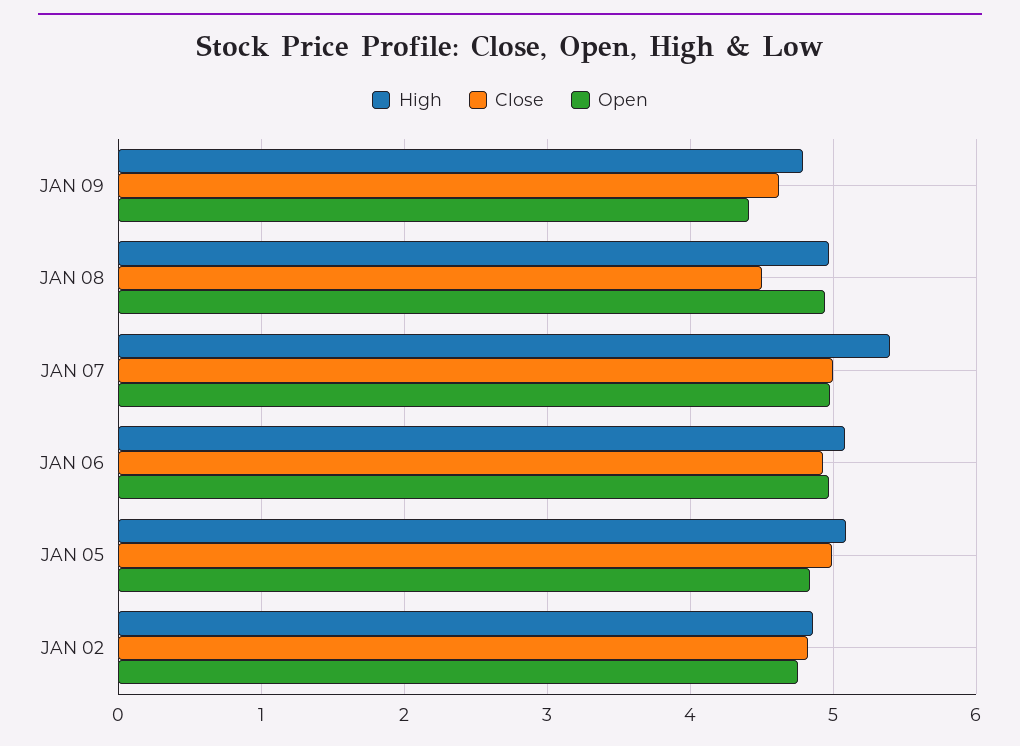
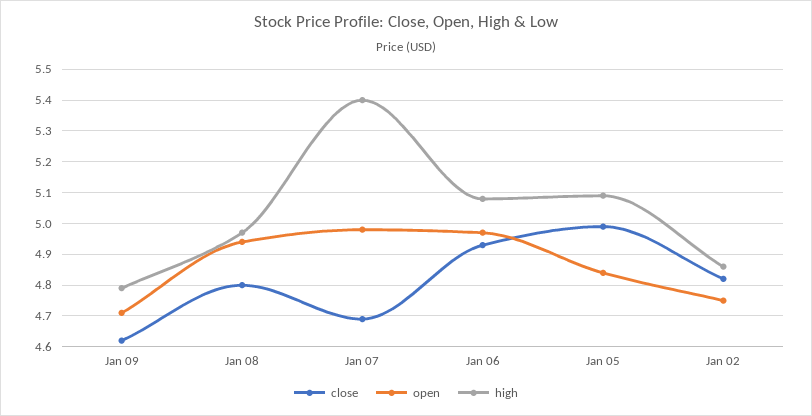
  {
    "High": {
      "JAN 09": 4.8,
      "JAN 08": 4.95,
      "JAN 07": 5.4,
      "JAN 06": 5.1,
      "JAN 05": 5.1,
      "JAN 02": 4.85
    },
    "Close": {
      "JAN 09": 4.6,
-     "JAN 08": 4.5,
+     "JAN 08": 4.8,
-     "JAN 07": 5,
+     "JAN 07": 4.7,
      "JAN 06": 4.95,
      "JAN 05": 5,
      "JAN 02": 4.8
    },
    "Open": {
-     "JAN 09": 4.4,
+     "JAN 09": 4.7,
      "JAN 08": 4.95,
      "JAN 07": 5,
      "JAN 06": 4.95,
      "JAN 05": 4.85,
      "JAN 02": 4.75
    }
  }

